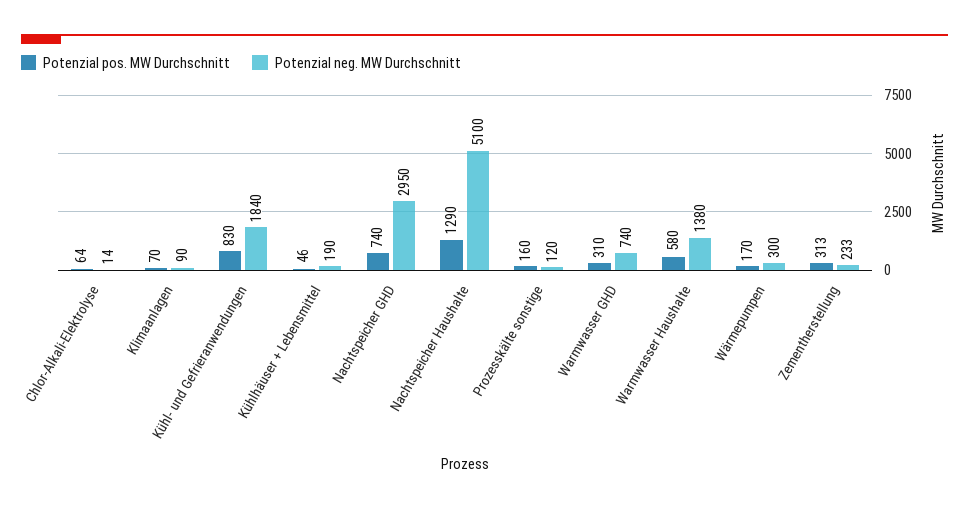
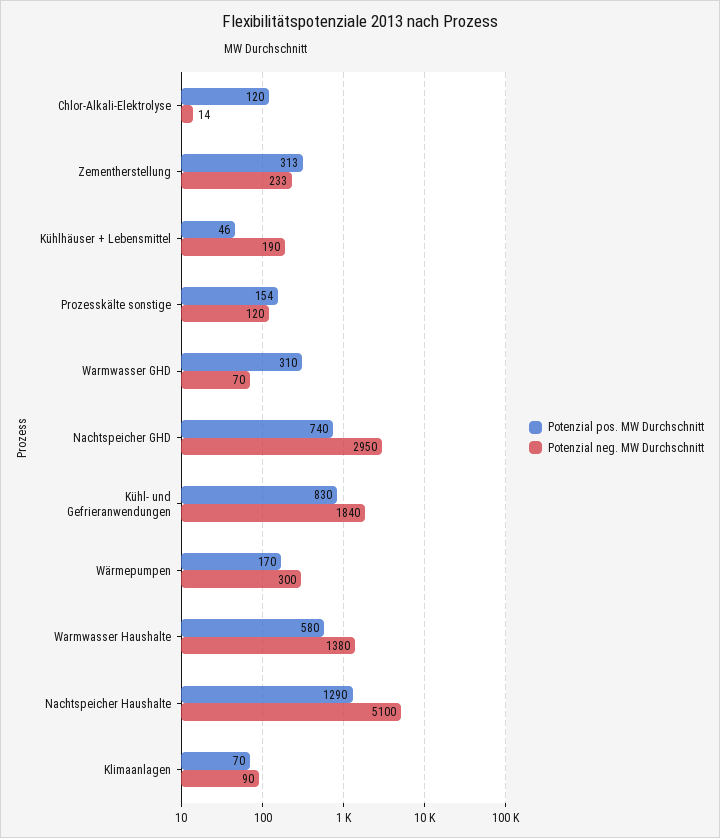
  {
    "Potenzial pos. MW Durchschnitt": {
-     "Chlor-Alkali-Elektrolyse": 64,
+     "Chlor-Alkali-Elektrolyse": 120,
      "Klimaanlagen": 70,
      "Kühl- und Gefrieranwendungen": 830,
      "Kühlhäuser + Lebensmittel": 46,
      "Nachtspeicher GHD": 740,
      "Nachtspeicher Haushalte": 1290,
-     "Prozesskälte sonstige": 160,
+     "Prozesskälte sonstige": 154,
      "Warmwasser GHD": 310,
      "Warmwasser Haushalte": 580,
      "Wärmepumpen": 170,
      "Zementherstellung": 313
    },
    "Potenzial neg. MW Durchschnitt": {
      "Chlor-Alkali-Elektrolyse": 14,
      "Klimaanlagen": 90,
      "Kühl- und Gefrieranwendungen": 1840,
      "Kühlhäuser + Lebensmittel": 190,
      "Nachtspeicher GHD": 2950,
      "Nachtspeicher Haushalte": 5100,
      "Prozesskälte sonstige": 120,
-     "Warmwasser GHD": 740,
+     "Warmwasser GHD": 70,
      "Warmwasser Haushalte": 1380,
      "Wärmepumpen": 300,
      "Zementherstellung": 233
    }
  }

